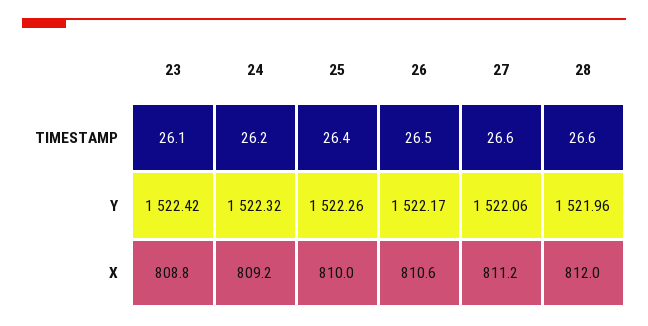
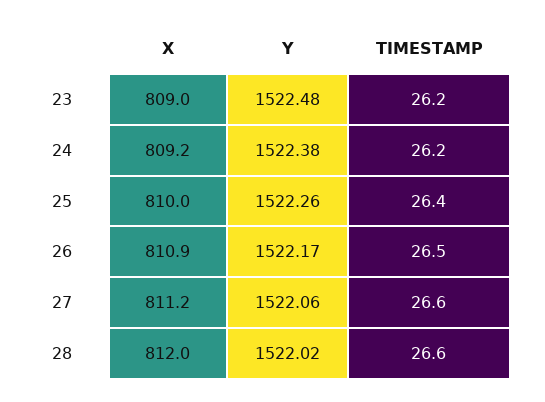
  {
    "23": {
-     "TIMESTAMP": 26.1,
+     "TIMESTAMP": 26.2,
-     "Y": 1522.42,
+     "Y": 1522.48,
-     "X": 808.8
+     "X": 809
    },
    "24": {
      "TIMESTAMP": 26.2,
-     "Y": 1522.32,
+     "Y": 1522.38,
      "X": 809.2
    },
    "25": {
      "TIMESTAMP": 26.4,
      "Y": 1522.26,
      "X": 810
    },
    "26": {
      "TIMESTAMP": 26.5,
      "Y": 1522.17,
-     "X": 810.6
+     "X": 810.9
    },
    "27": {
      "TIMESTAMP": 26.6,
      "Y": 1522.06,
      "X": 811.2
    },
    "28": {
      "TIMESTAMP": 26.6,
-     "Y": 1521.96,
+     "Y": 1522.02,
      "X": 812
    }
  }

